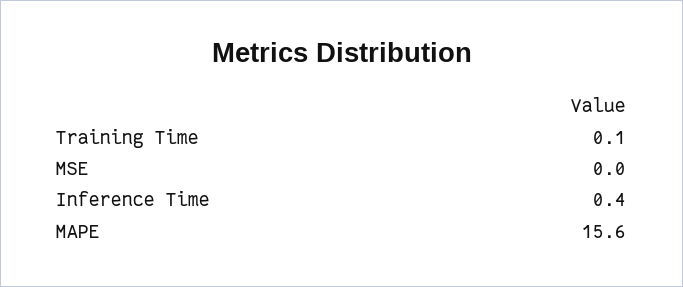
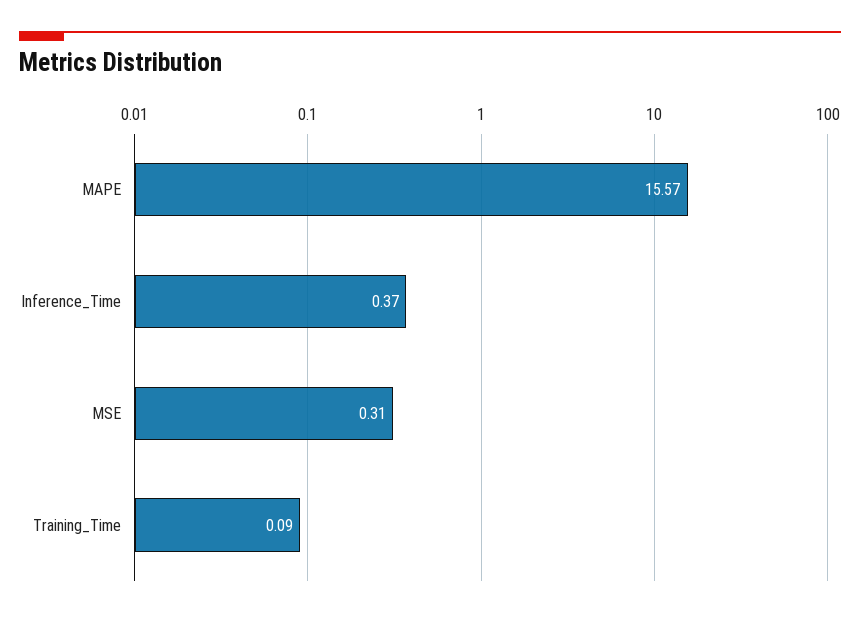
  {
    "Training Time": 0.09,
-   "MSE": 0,
+   "MSE": 0.31,
    "Inference Time": 0.37,
    "MAPE": 15.57
  }

